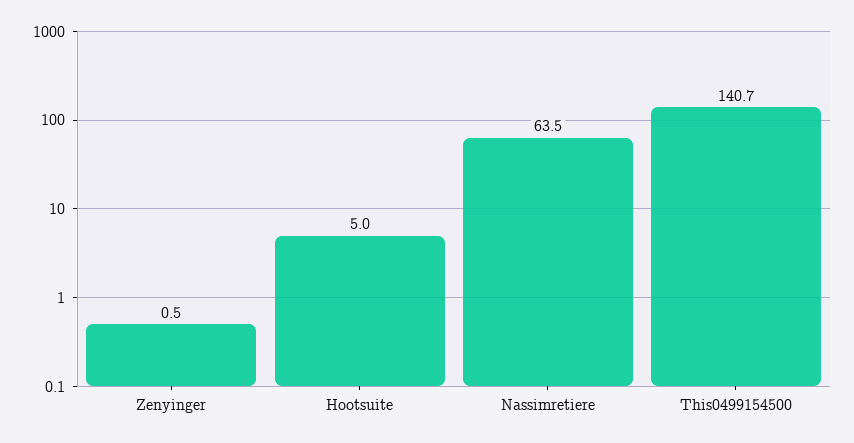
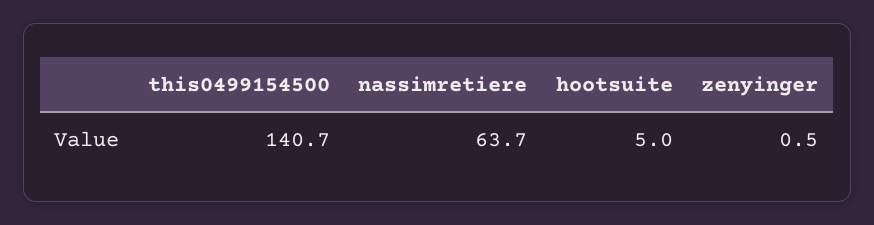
  {
    "Zenyinger": 0.5,
    "Hootsuite": 5,
-   "Nassimretiere": 63.5,
+   "Nassimretiere": 63.7,
    "This0499154500": 140.7
  }

